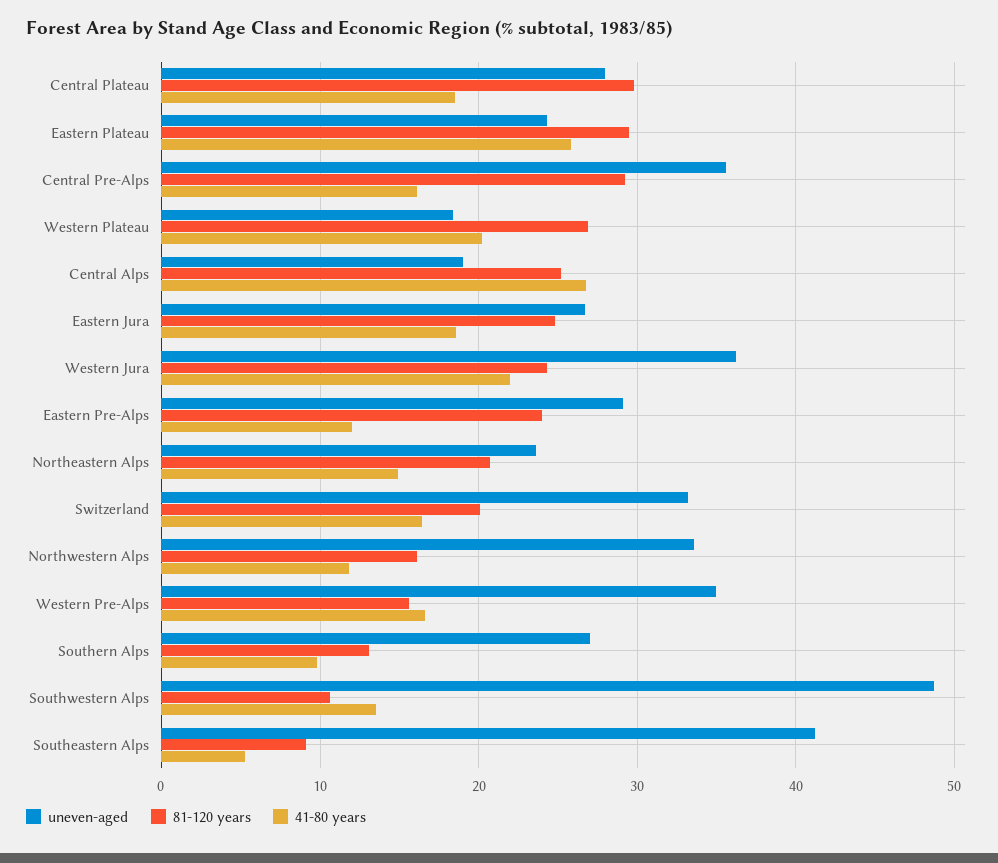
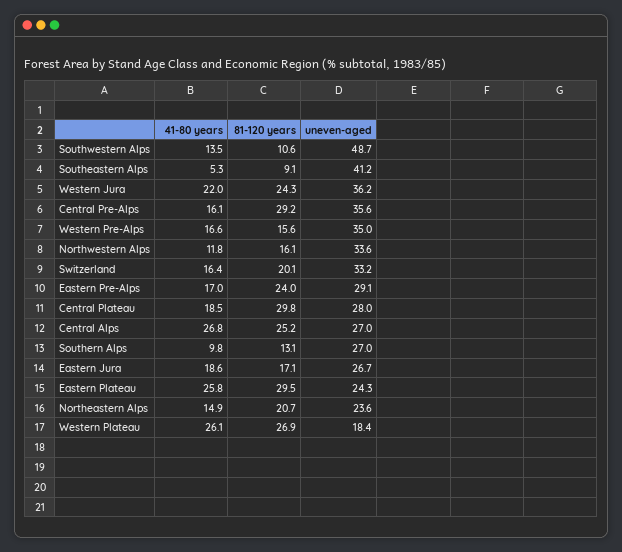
  {
    "uneven-aged": {
      "Central Plateau": 28,
      "Eastern Plateau": 24.3,
      "Central Pre-Alps": 35.6,
      "Western Plateau": 18.4,
-     "Central Alps": 19,
+     "Central Alps": 27,
      "Eastern Jura": 26.7,
      "Western Jura": 36.2,
      "Eastern Pre-Alps": 29.1,
      "Northeastern Alps": 23.6,
      "Switzerland": 33.2,
      "Northwestern Alps": 33.6,
      "Western Pre-Alps": 35,
      "Southern Alps": 27,
      "Southwestern Alps": 48.7,
      "Southeastern Alps": 41.2
    },
    "81-120 years": {
      "Central Plateau": 29.8,
      "Eastern Plateau": 29.5,
      "Central Pre-Alps": 29.2,
      "Western Plateau": 26.9,
      "Central Alps": 25.2,
-     "Eastern Jura": 25,
+     "Eastern Jura": 17.1,
      "Western Jura": 24.3,
      "Eastern Pre-Alps": 24,
      "Northeastern Alps": 20.7,
      "Switzerland": 20.1,
      "Northwestern Alps": 16.1,
      "Western Pre-Alps": 15.6,
      "Southern Alps": 13.1,
      "Southwestern Alps": 10.6,
      "Southeastern Alps": 9.1
    },
    "41-80 years": {
      "Central Plateau": 18.5,
      "Eastern Plateau": 25.8,
      "Central Pre-Alps": 16.1,
-     "Western Plateau": 20,
+     "Western Plateau": 26.1,
      "Central Alps": 26.8,
      "Eastern Jura": 18.6,
      "Western Jura": 22,
-     "Eastern Pre-Alps": 12,
+     "Eastern Pre-Alps": 17,
      "Northeastern Alps": 14.9,
      "Switzerland": 16.4,
      "Northwestern Alps": 11.8,
      "Western Pre-Alps": 16.6,
      "Southern Alps": 9.8,
      "Southwestern Alps": 13.5,
      "Southeastern Alps": 5.3
    }
  }

